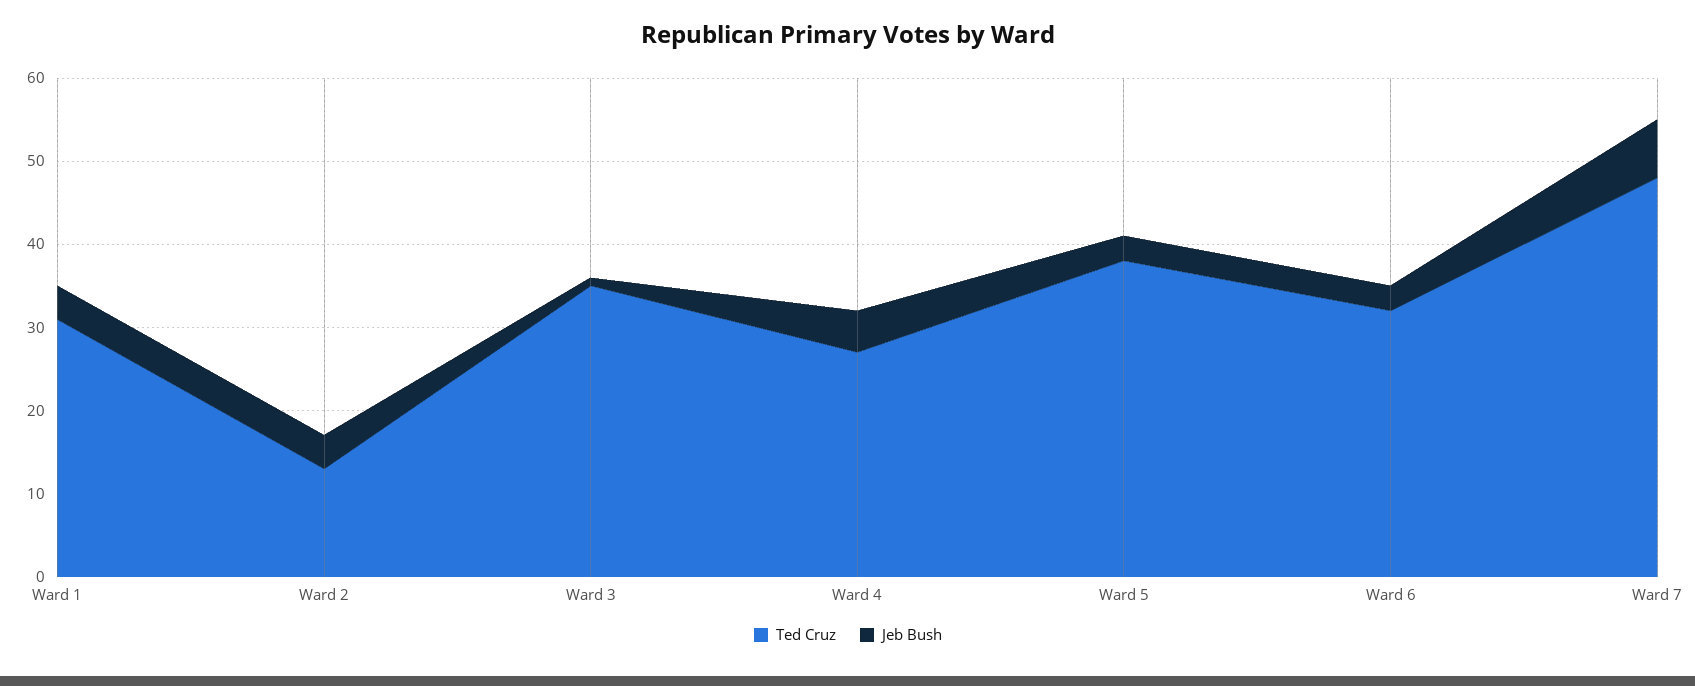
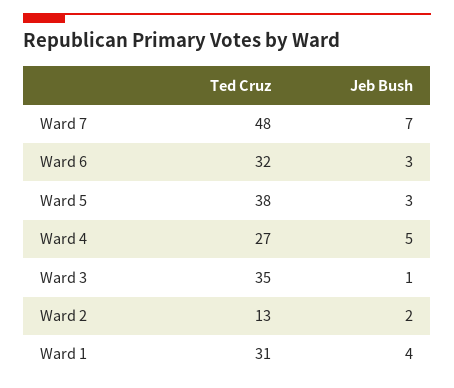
  {
    "Ted Cruz": {
      "Ward 1": 31,
      "Ward 2": 13,
      "Ward 3": 35,
      "Ward 4": 27,
      "Ward 5": 38,
      "Ward 6": 32,
      "Ward 7": 48
    },
    "Jeb Bush": {
      "Ward 1": 4,
-     "Ward 2": 4,
+     "Ward 2": 2,
      "Ward 3": 1,
      "Ward 4": 5,
      "Ward 5": 3,
      "Ward 6": 3,
      "Ward 7": 7
    }
  }

